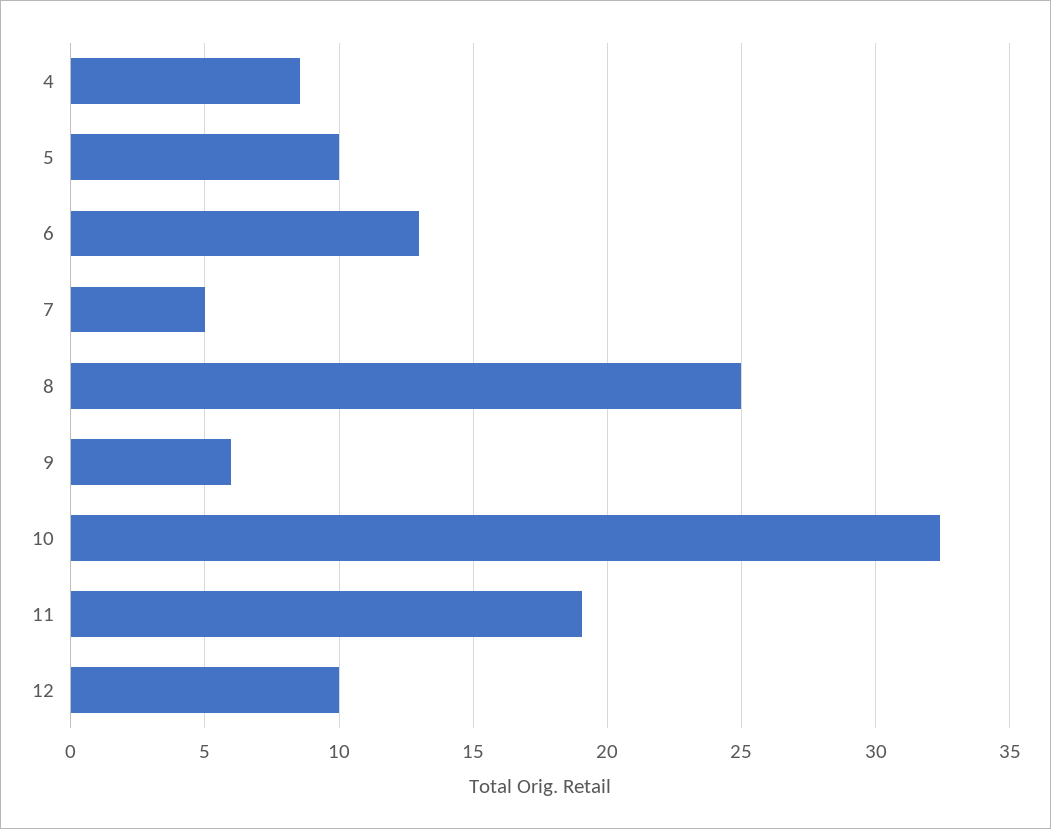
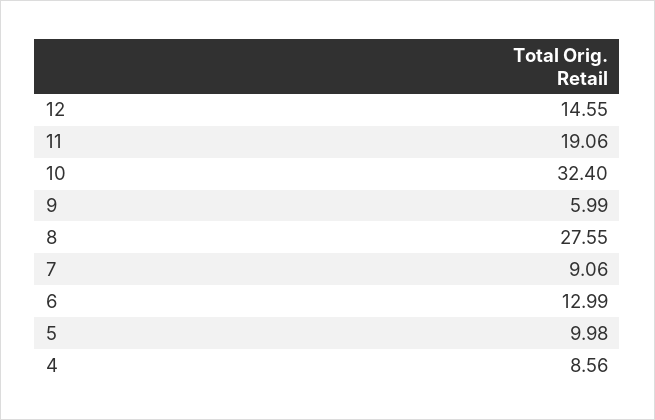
  {
    "4": 8.56,
    "5": 9.98,
    "6": 12.99,
-   "7": 5,
+   "7": 9.06,
-   "8": 25,
+   "8": 27.55,
    "9": 5.99,
    "10": 32.4,
    "11": 19.06,
-   "12": 10
+   "12": 14.55
  }

